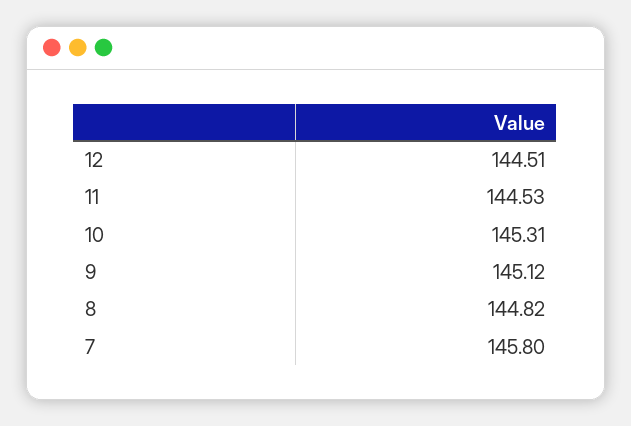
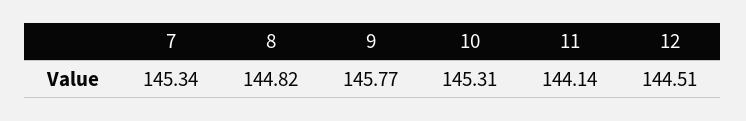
  {
    "12": 144.51,
-   "11": 144.53,
+   "11": 144.14,
    "10": 145.31,
-   "9": 145.12,
+   "9": 145.77,
    "8": 144.82,
-   "7": 145.8
+   "7": 145.34
  }

